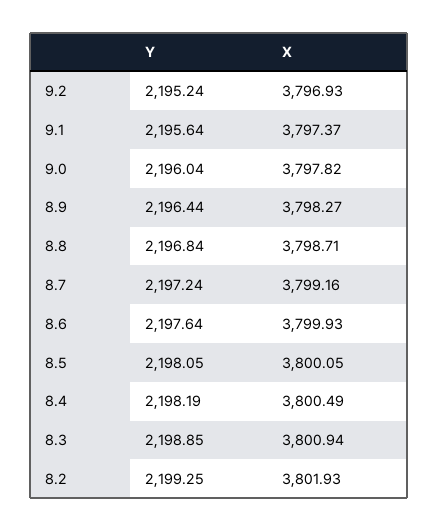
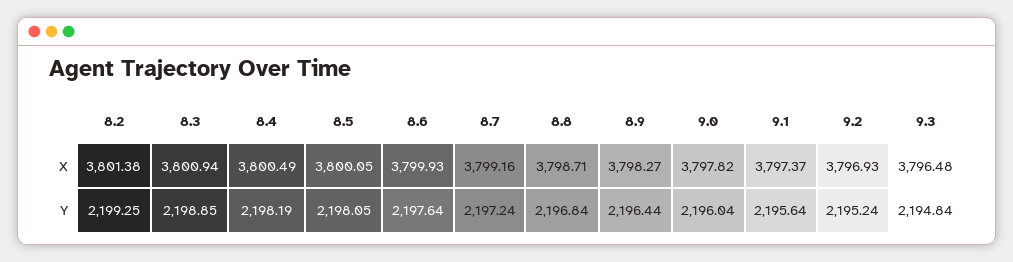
  {
    "Y": {
      "9.2": 2195.24,
      "9.1": 2195.64,
      "9.0": 2196.04,
      "8.9": 2196.44,
      "8.8": 2196.84,
      "8.7": 2197.24,
      "8.6": 2197.64,
      "8.5": 2198.05,
      "8.4": 2198.19,
      "8.3": 2198.85,
-     "8.2": 2199.25
+     "8.2": 2199.25,
+     "9.3": 2194.84
    },
    "X": {
      "9.2": 3796.93,
      "9.1": 3797.37,
      "9.0": 3797.82,
      "8.9": 3798.27,
      "8.8": 3798.71,
      "8.7": 3799.16,
      "8.6": 3799.93,
      "8.5": 3800.05,
      "8.4": 3800.49,
      "8.3": 3800.94,
-     "8.2": 3801.93
+     "8.2": 3801.38,
+     "9.3": 3796.48
    }
  }

